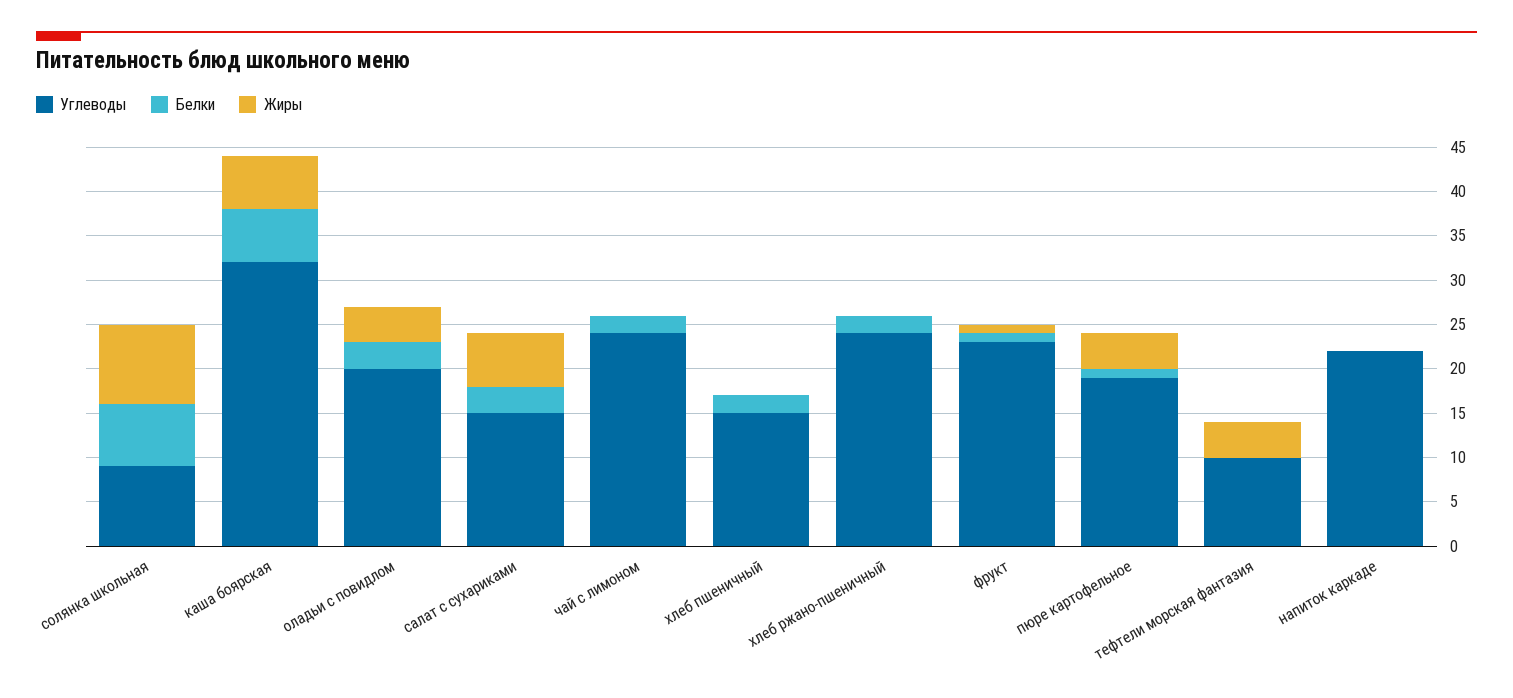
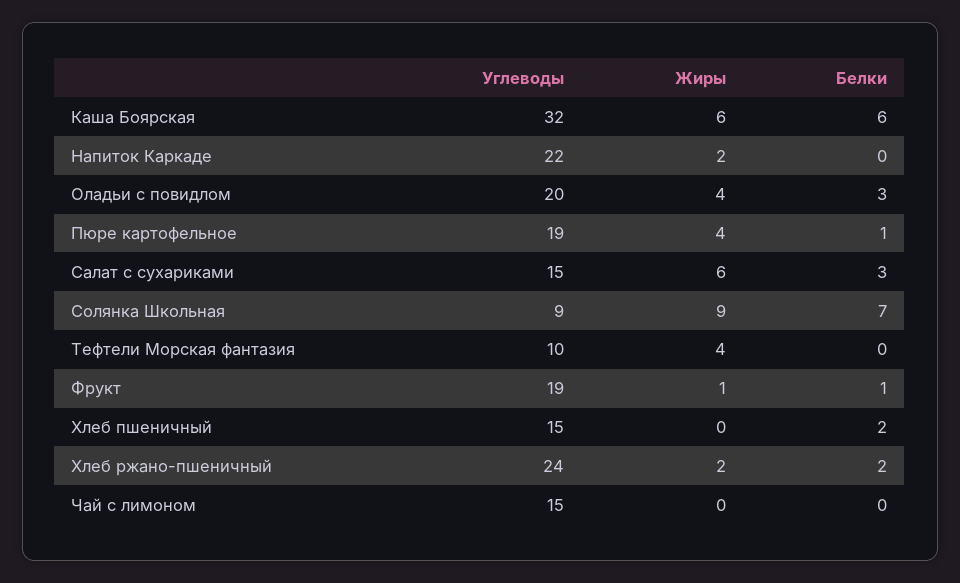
  {
    "Углеводы": {
      "солянка школьная": 9,
      "каша боярская": 32,
      "оладьи с повидлом": 20,
      "салат с сухариками": 15,
-     "чай с лимоном": 24,
+     "чай с лимоном": 15,
      "хлеб пшеничный": 15,
      "хлеб ржано-пшеничный": 24,
-     "фрукт": 23,
+     "фрукт": 19,
      "пюре картофельное": 19,
      "тефтели морская фантазия": 10,
      "напиток каркаде": 22
    },
    "Белки": {
      "солянка школьная": 7,
      "каша боярская": 6,
      "оладьи с повидлом": 3,
      "салат с сухариками": 3,
-     "чай с лимоном": 2,
+     "чай с лимоном": 0,
      "хлеб пшеничный": 2,
      "хлеб ржано-пшеничный": 2,
      "фрукт": 1,
      "пюре картофельное": 1,
      "тефтели морская фантазия": 0,
      "напиток каркаде": 0
    },
    "Жиры": {
      "солянка школьная": 9,
      "каша боярская": 6,
      "оладьи с повидлом": 4,
      "салат с сухариками": 6,
      "чай с лимоном": 0,
      "хлеб пшеничный": 0,
-     "хлеб ржано-пшеничный": 0,
+     "хлеб ржано-пшеничный": 2,
      "фрукт": 1,
      "пюре картофельное": 4,
      "тефтели морская фантазия": 4,
-     "напиток каркаде": 0
+     "напиток каркаде": 2
    }
  }

